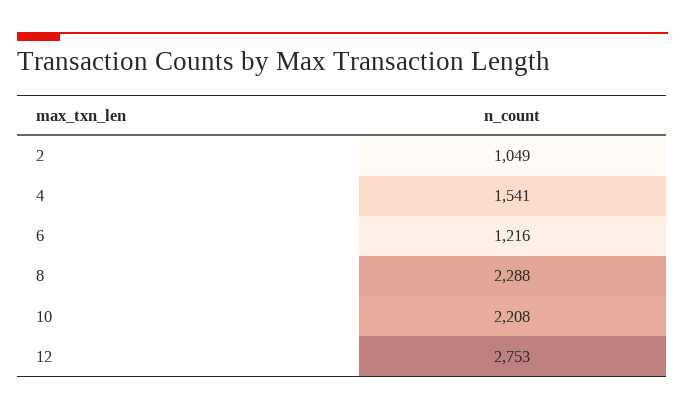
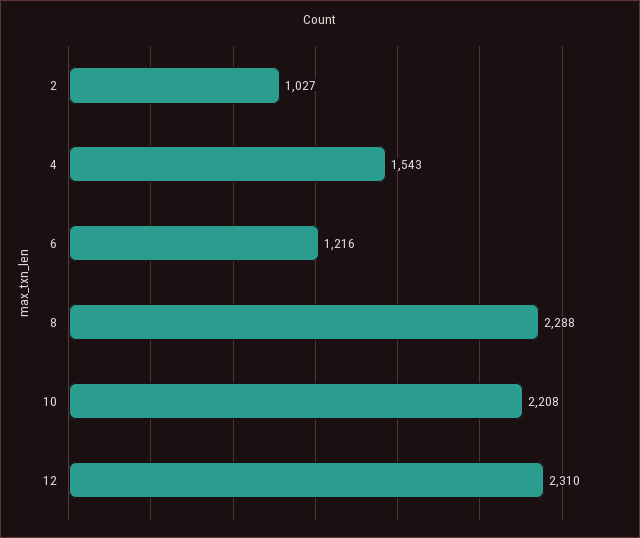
  {
-   "2": 1049,
+   "2": 1027,
-   "4": 1541,
+   "4": 1543,
    "6": 1216,
    "8": 2288,
    "10": 2208,
-   "12": 2753
+   "12": 2310
  }

